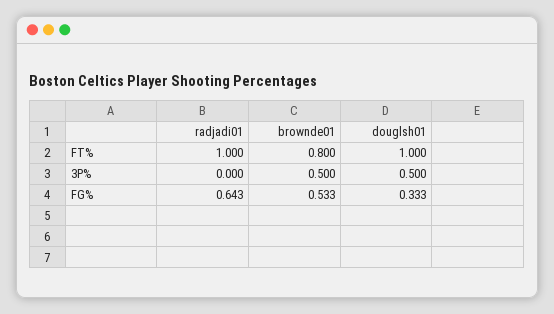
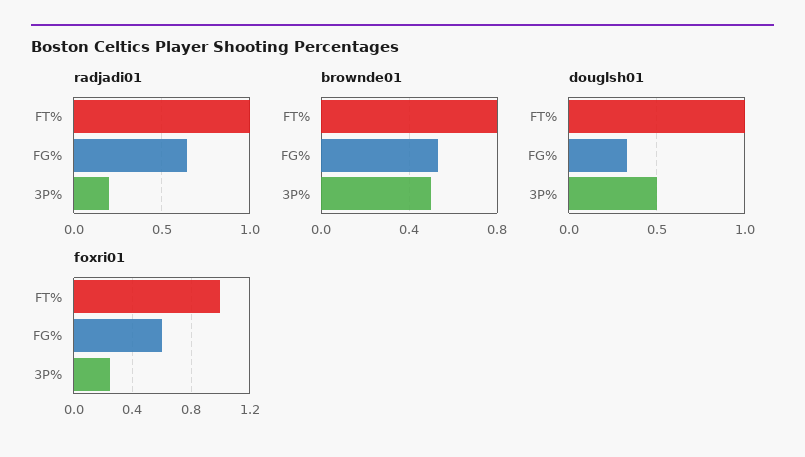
  {
    "radjadi01": {
      "FT%": 1,
-     "3P%": 0,
+     "3P%": 0.2,
      "FG%": 0.643
    },
    "brownde01": {
      "FT%": 0.8,
      "3P%": 0.5,
      "FG%": 0.533
    },
    "douglsh01": {
      "FT%": 1,
      "3P%": 0.5,
      "FG%": 0.333
-   }
+   },
+   "foxri01": {
+     "FT%": 1,
+     "FG%": 0.6,
+     "3P%": 0.25
+   }
  }

